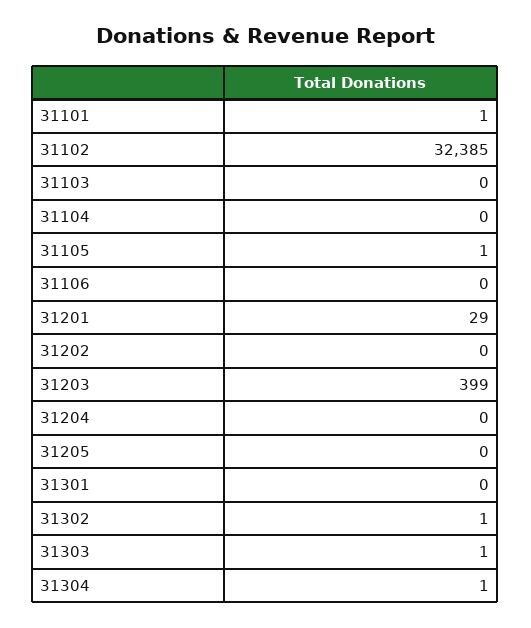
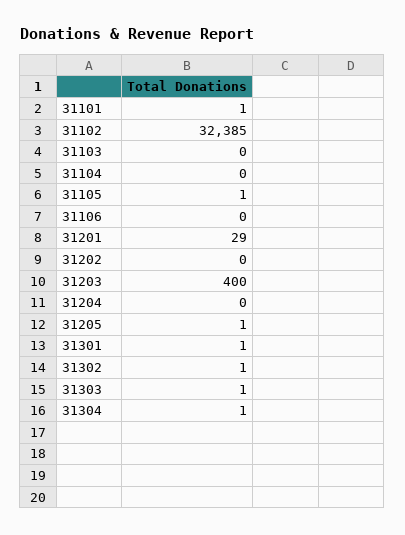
  {
    "31101": 1,
    "31102": 32385,
    "31103": 0,
    "31104": 0,
    "31105": 1,
    "31106": 0,
    "31201": 29,
    "31202": 0,
-   "31203": 399,
+   "31203": 400,
    "31204": 0,
-   "31205": 0,
+   "31205": 1,
-   "31301": 0,
+   "31301": 1,
    "31302": 1,
    "31303": 1,
    "31304": 1
  }

